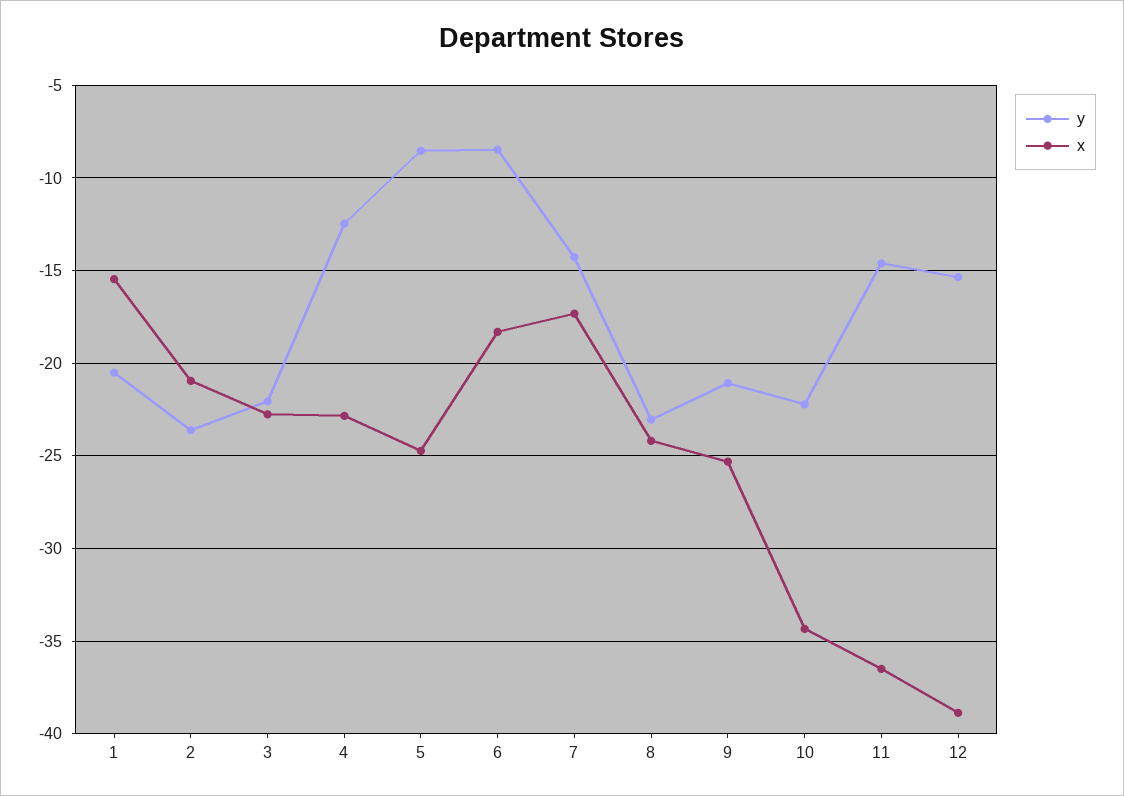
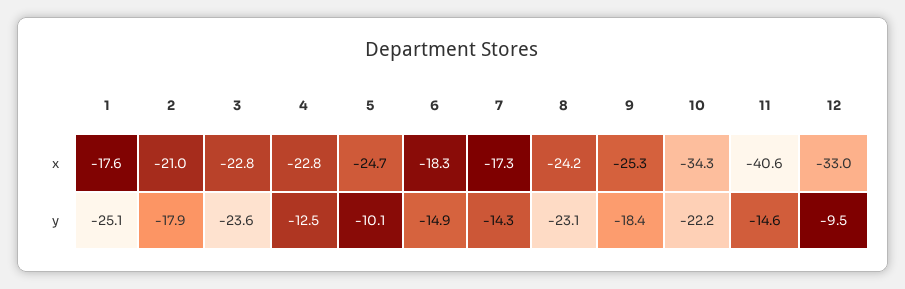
  {
    "y": {
-     "1": -20.5,
+     "1": -25.1,
-     "2": -23.5,
+     "2": -17.9,
-     "3": -22,
+     "3": -23.6,
      "4": -12.5,
-     "5": -8.5,
+     "5": -10.1,
-     "6": -8.5,
+     "6": -14.9,
      "7": -14.3,
      "8": -23.1,
-     "9": -21,
+     "9": -18.4,
      "10": -22.2,
      "11": -14.6,
-     "12": -15.5
+     "12": -9.5
    },
    "x": {
-     "1": -15.5,
+     "1": -17.6,
      "2": -21,
      "3": -22.8,
      "4": -22.8,
      "5": -24.7,
      "6": -18.3,
      "7": -17.3,
      "8": -24.2,
      "9": -25.3,
      "10": -34.3,
-     "11": -36.5,
+     "11": -40.6,
-     "12": -39
+     "12": -33
    }
  }

